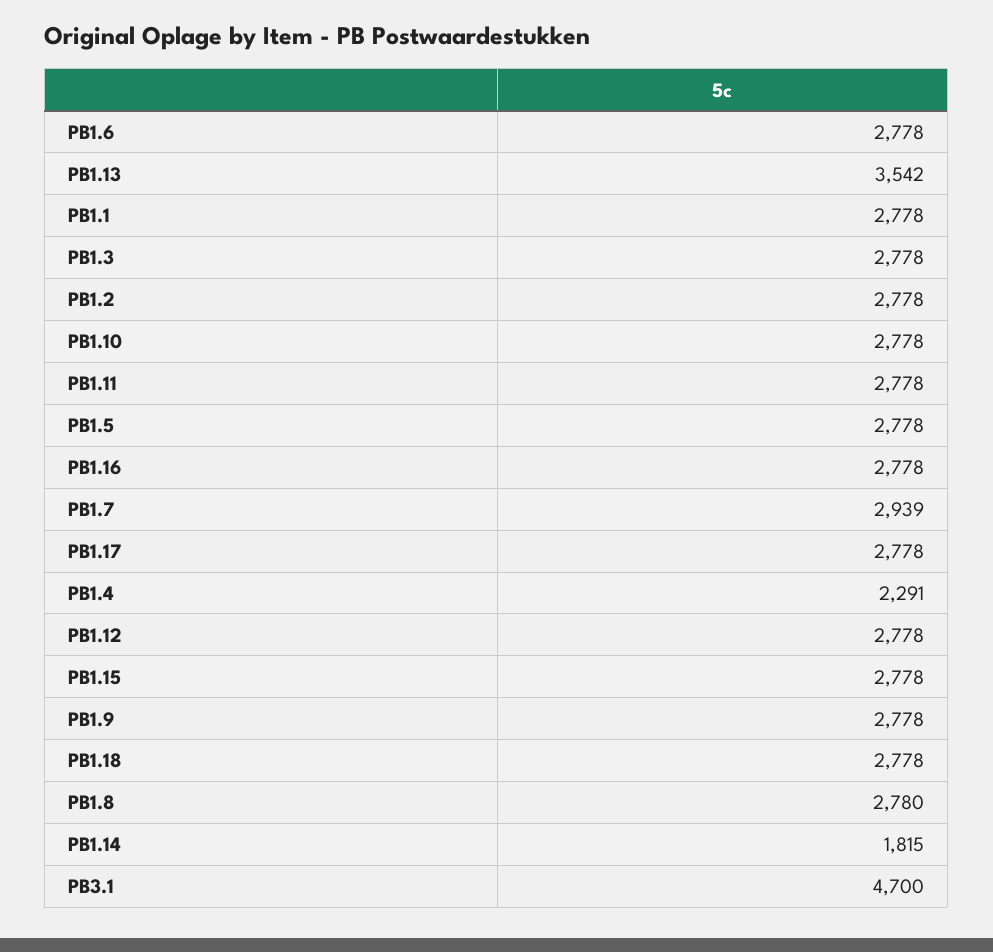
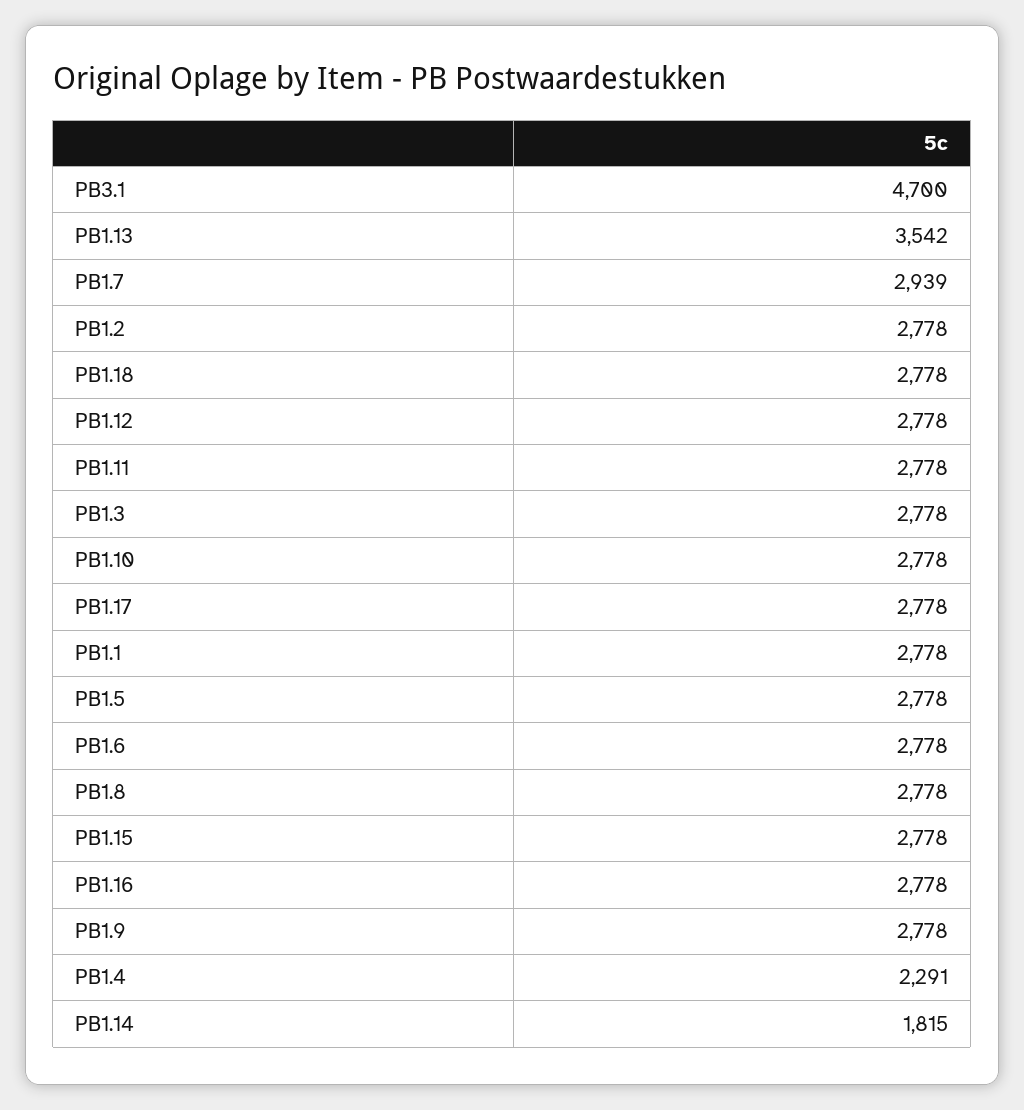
  {
    "PB1.6": 2778,
    "PB1.13": 3542,
    "PB1.1": 2778,
    "PB1.3": 2778,
    "PB1.2": 2778,
    "PB1.10": 2778,
    "PB1.11": 2778,
    "PB1.5": 2778,
    "PB1.16": 2778,
    "PB1.7": 2939,
    "PB1.17": 2778,
    "PB1.4": 2291,
    "PB1.12": 2778,
    "PB1.15": 2778,
    "PB1.9": 2778,
    "PB1.18": 2778,
-   "PB1.8": 2780,
+   "PB1.8": 2778,
    "PB1.14": 1815,
    "PB3.1": 4700
  }

